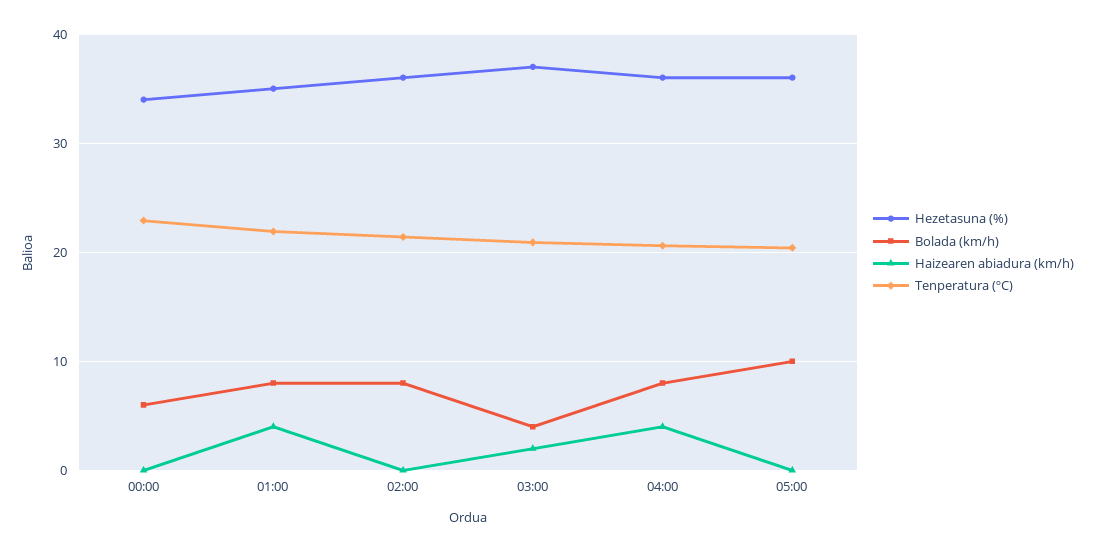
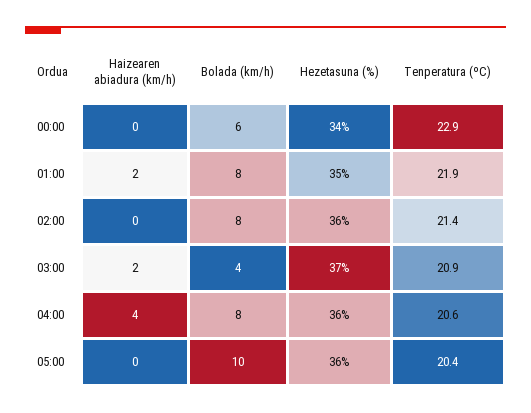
  {
    "Hezetasuna (%)": {
      "00:00": 34,
      "01:00": 35,
      "02:00": 36,
      "03:00": 37,
      "04:00": 36,
      "05:00": 36
    },
    "Bolada (km/h)": {
      "00:00": 6,
      "01:00": 8,
      "02:00": 8,
      "03:00": 4,
      "04:00": 8,
      "05:00": 10
    },
    "Haizearen abiadura (km/h)": {
      "00:00": 0,
-     "01:00": 4,
+     "01:00": 2,
      "02:00": 0,
      "03:00": 2,
      "04:00": 4,
      "05:00": 0
    },
    "Tenperatura (ºC)": {
      "00:00": 22.9,
      "01:00": 21.9,
      "02:00": 21.4,
      "03:00": 20.9,
      "04:00": 20.6,
      "05:00": 20.4
    }
  }

